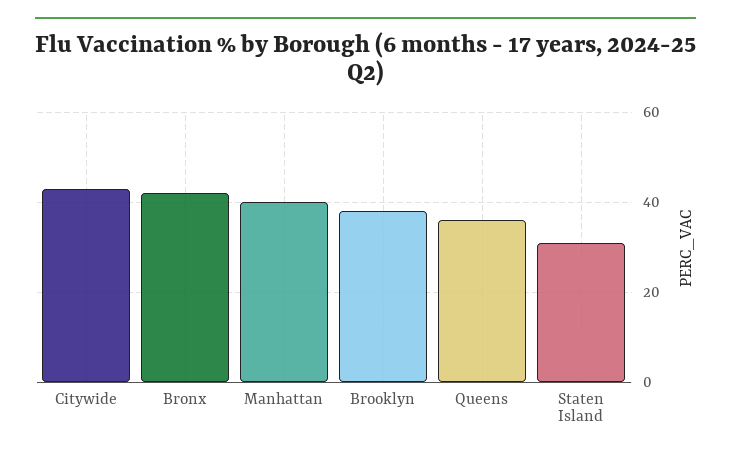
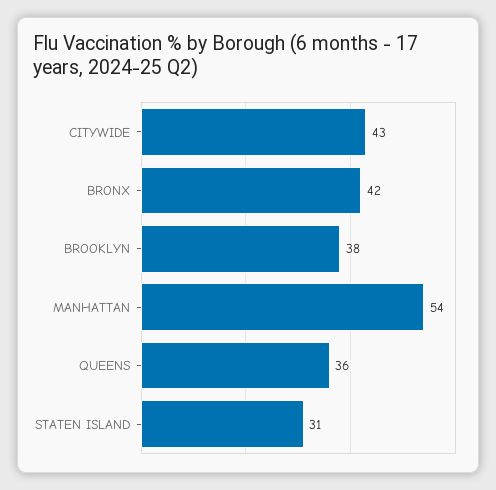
  {
    "Citywide": 43,
    "Bronx": 42,
-   "Manhattan": 40,
+   "Manhattan": 54,
    "Brooklyn": 38,
    "Queens": 36,
    "Staten Island": 31
  }

